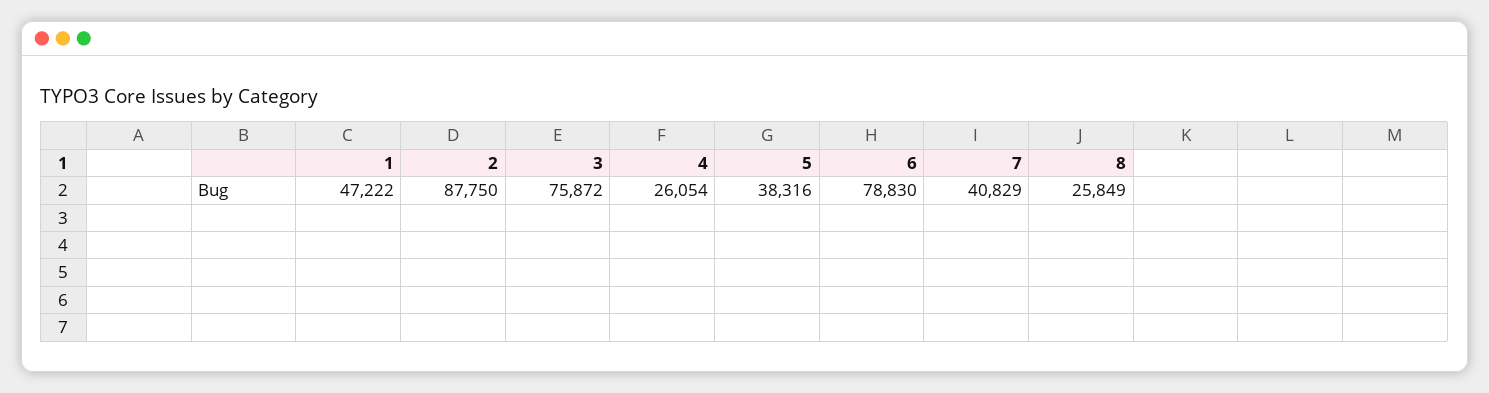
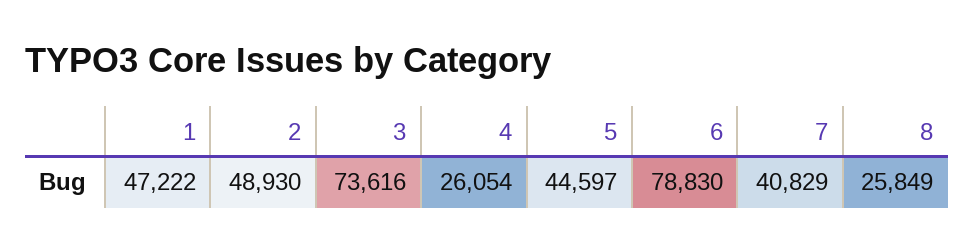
  {
    "1": 47222,
-   "2": 87750,
+   "2": 48930,
-   "3": 75872,
+   "3": 73616,
    "4": 26054,
-   "5": 38316,
+   "5": 44597,
    "6": 78830,
    "7": 40829,
    "8": 25849
  }

